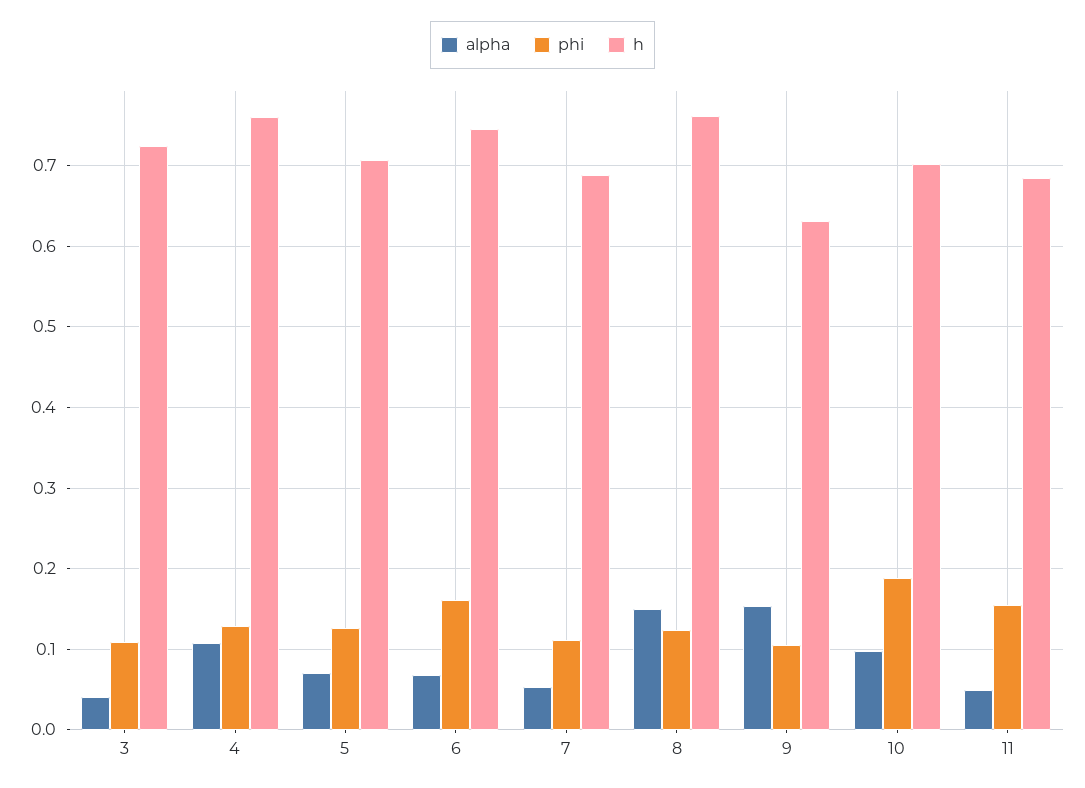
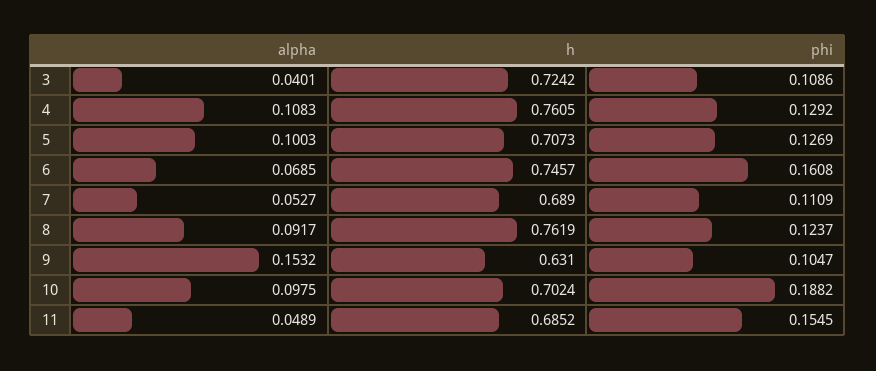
  {
    "alpha": {
      "3": 0.0401,
      "4": 0.1083,
-     "5": 0.07,
+     "5": 0.1003,
      "6": 0.0685,
      "7": 0.0527,
-     "8": 0.15,
+     "8": 0.0917,
      "9": 0.1532,
      "10": 0.0975,
      "11": 0.0489
    },
    "phi": {
      "3": 0.1086,
      "4": 0.1292,
      "5": 0.1269,
      "6": 0.1608,
      "7": 0.1109,
      "8": 0.1237,
      "9": 0.1047,
      "10": 0.1882,
      "11": 0.1545
    },
    "h": {
      "3": 0.7242,
      "4": 0.7605,
      "5": 0.7073,
      "6": 0.7457,
      "7": 0.689,
      "8": 0.7619,
      "9": 0.631,
      "10": 0.7024,
      "11": 0.6852
    }
  }

